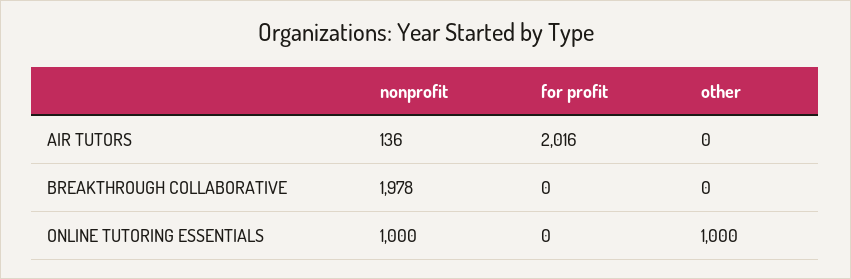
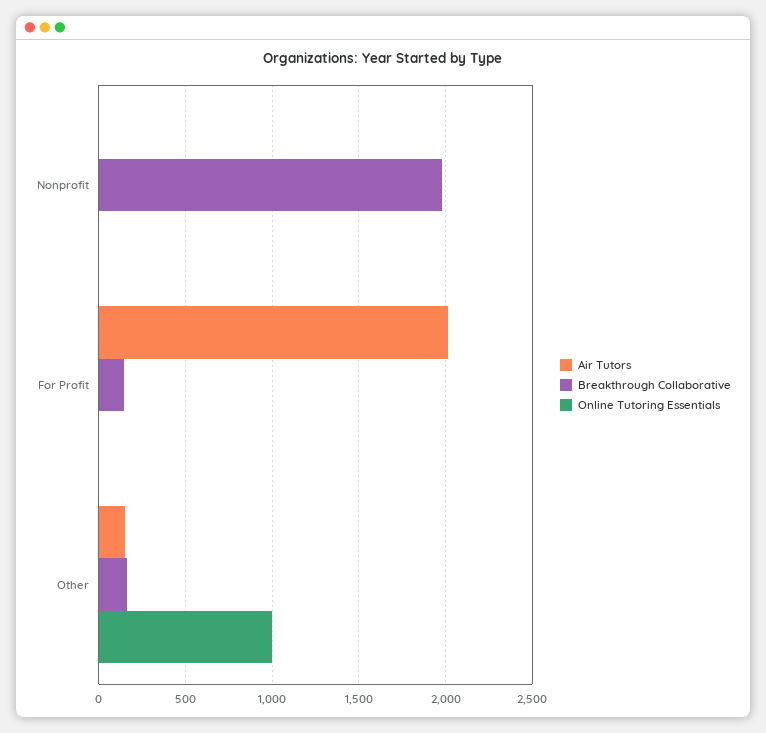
  {
    "AIR TUTORS": {
-     "nonprofit": 136,
+     "nonprofit": 0,
      "for profit": 2016,
-     "other": 0
+     "other": 150
    },
    "BREAKTHROUGH COLLABORATIVE": {
      "nonprofit": 1978,
-     "for profit": 0,
+     "for profit": 150,
-     "other": 0
+     "other": 150
    },
    "ONLINE TUTORING ESSENTIALS": {
-     "nonprofit": 1000,
+     "nonprofit": 0,
      "for profit": 0,
      "other": 1000
    }
  }

